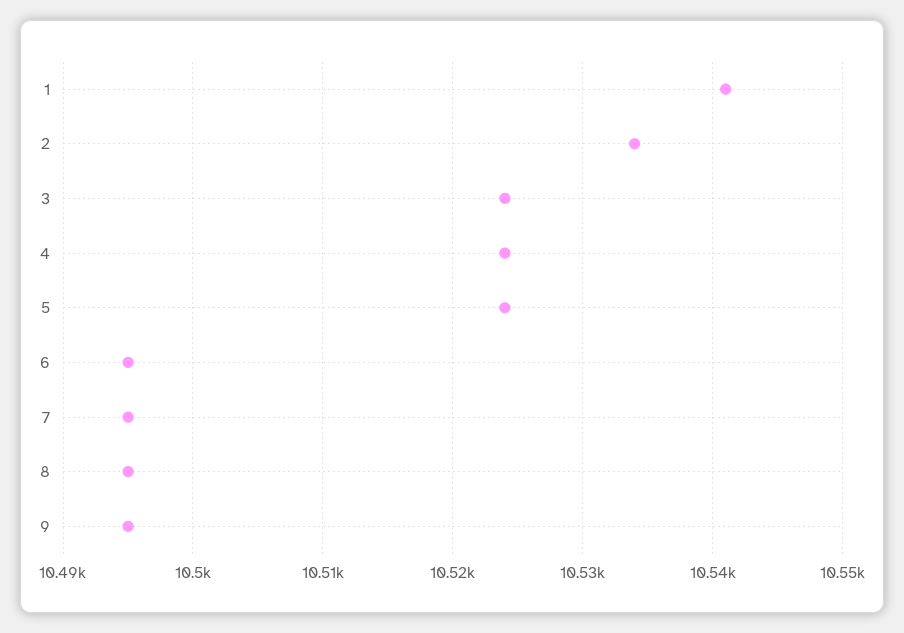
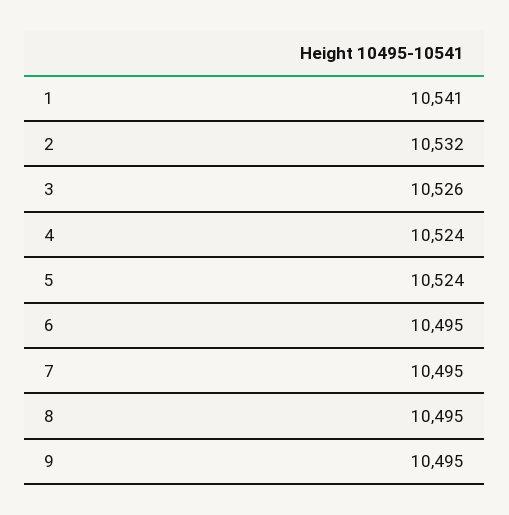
  {
    "1": 10541,
-   "2": 10534,
+   "2": 10532,
-   "3": 10524,
+   "3": 10526,
    "4": 10524,
    "5": 10524,
    "6": 10495,
    "7": 10495,
    "8": 10495,
    "9": 10495
  }

